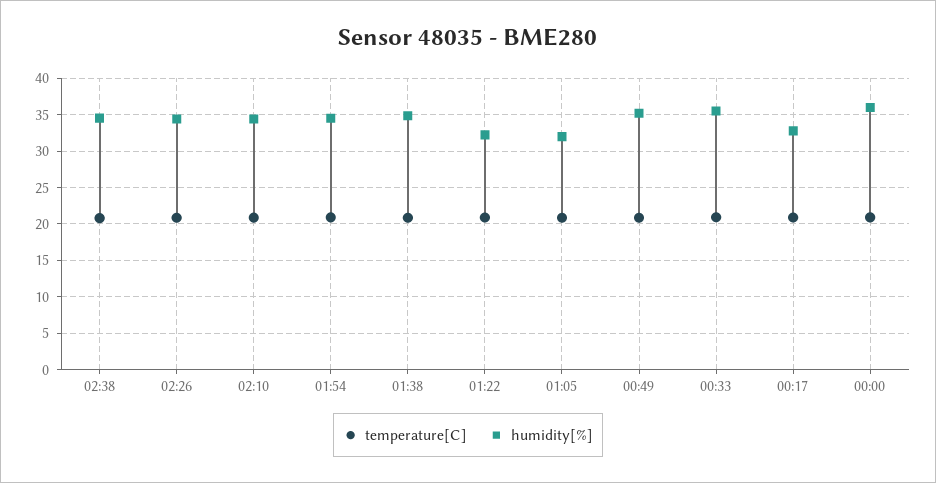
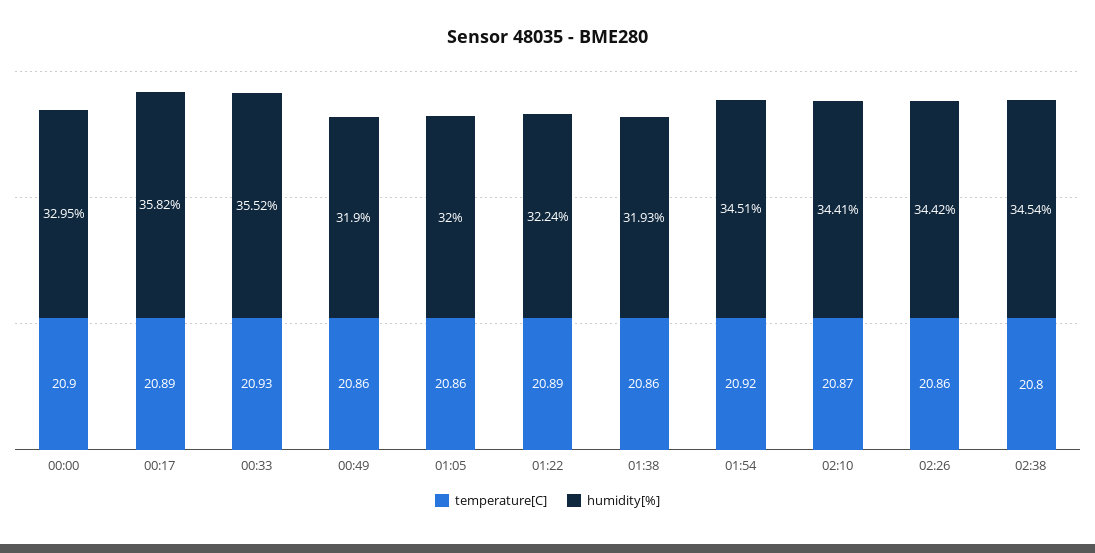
  {
    "temperature[C]": {
      "02:38": 20.8,
      "02:26": 20.86,
      "02:10": 20.87,
      "01:54": 20.92,
      "01:38": 20.86,
      "01:22": 20.89,
      "01:05": 20.86,
      "00:49": 20.86,
      "00:33": 20.93,
      "00:17": 20.89,
      "00:00": 20.9
    },
    "humidity[%]": {
      "02:38": 34.54,
      "02:26": 34.42,
      "02:10": 34.41,
      "01:54": 34.51,
-     "01:38": 35,
+     "01:38": 31.93,
      "01:22": 32.24,
      "01:05": 32,
-     "00:49": 35,
+     "00:49": 31.9,
      "00:33": 35.52,
-     "00:17": 33,
+     "00:17": 35.82,
-     "00:00": 36
+     "00:00": 32.95
    }
  }

